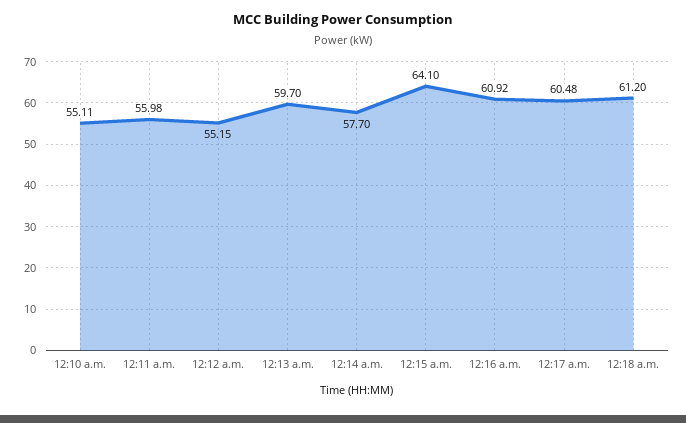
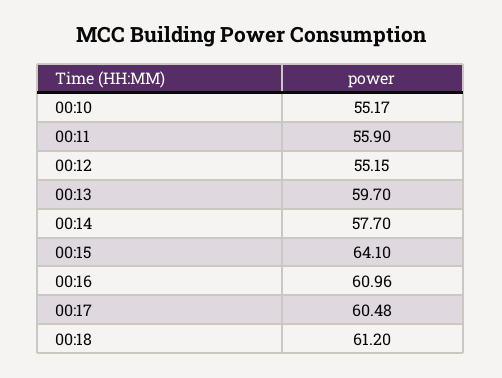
  {
-   "12:10 a.m.": 55.11,
+   "12:10 a.m.": 55.17,
-   "12:11 a.m.": 55.98,
+   "12:11 a.m.": 55.9,
    "12:12 a.m.": 55.15,
    "12:13 a.m.": 59.7,
    "12:14 a.m.": 57.7,
    "12:15 a.m.": 64.1,
-   "12:16 a.m.": 60.92,
+   "12:16 a.m.": 60.96,
    "12:17 a.m.": 60.48,
    "12:18 a.m.": 61.2
  }

